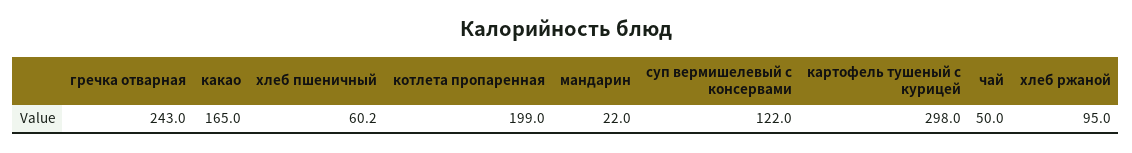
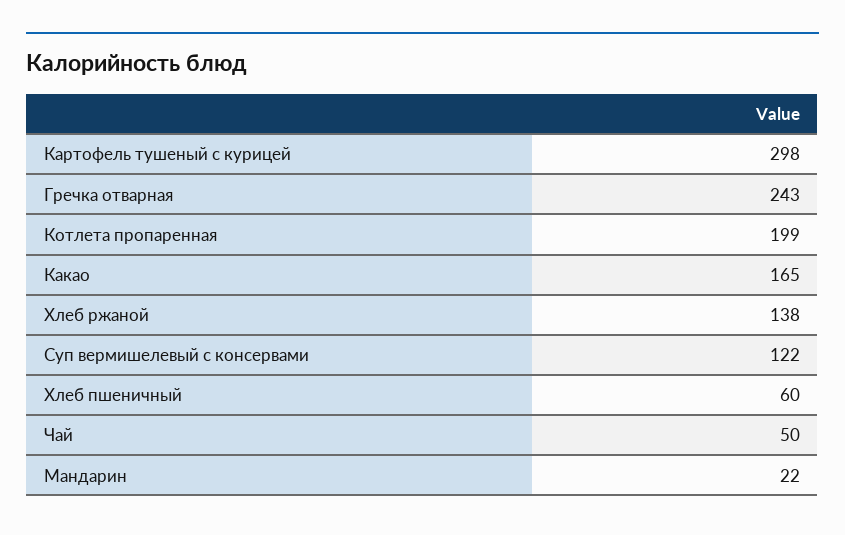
  {
    "гречка отварная": 243,
    "какао": 165,
    "хлеб пшеничный": 60.2,
    "котлета пропаренная": 199,
    "мандарин": 22,
    "суп вермишелевый с консервами": 122,
    "картофель тушеный с курицей": 298,
    "чай": 50,
-   "хлеб ржаной": 95
+   "хлеб ржаной": 138
  }

